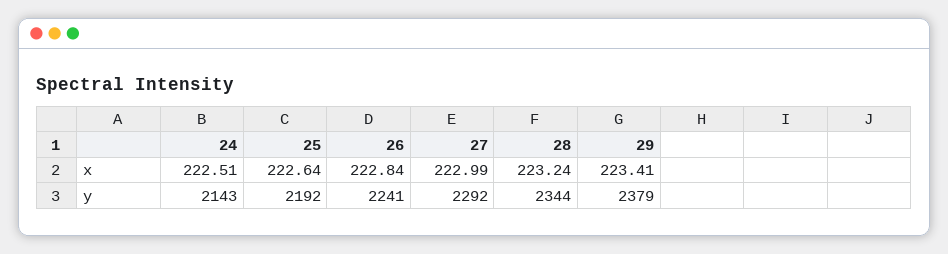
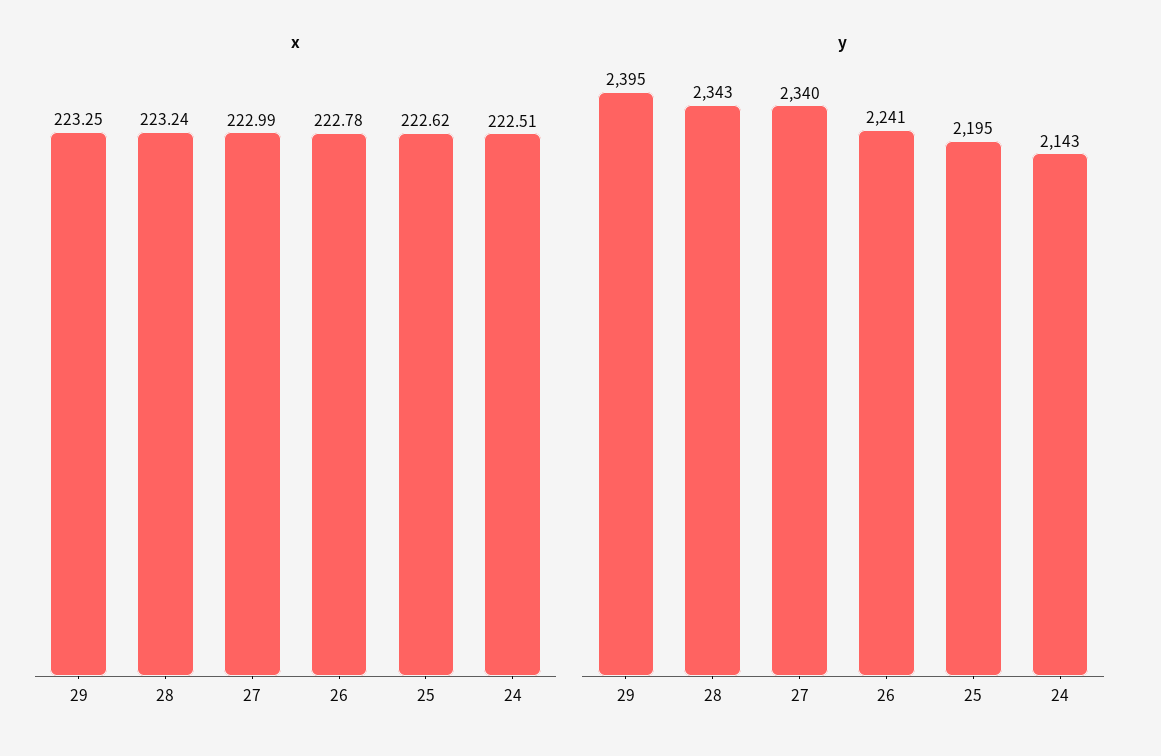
  {
    "x": {
      "24": 222.51,
-     "25": 222.64,
+     "25": 222.62,
-     "26": 222.84,
+     "26": 222.78,
      "27": 222.99,
      "28": 223.24,
-     "29": 223.41
+     "29": 223.25
    },
    "y": {
      "24": 2143,
-     "25": 2192,
+     "25": 2195,
      "26": 2241,
-     "27": 2292,
+     "27": 2340,
-     "28": 2344,
+     "28": 2343,
-     "29": 2379
+     "29": 2395
    }
  }

